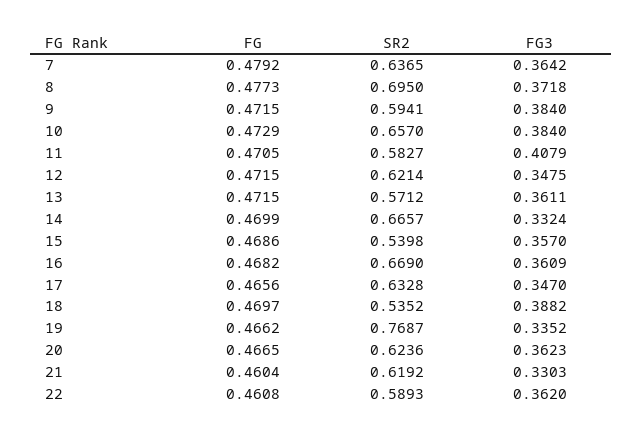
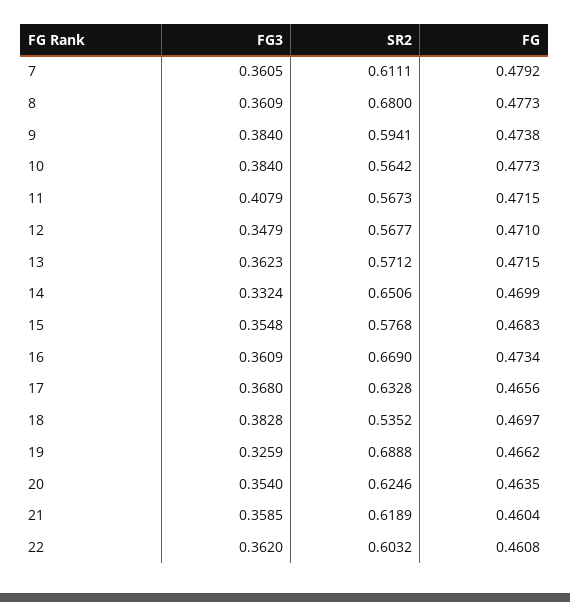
  {
    "FG": {
      "7": 0.4792,
      "8": 0.4773,
-     "9": 0.4715,
+     "9": 0.4738,
-     "10": 0.4729,
+     "10": 0.4773,
-     "11": 0.4705,
+     "11": 0.4715,
-     "12": 0.4715,
+     "12": 0.471,
      "13": 0.4715,
      "14": 0.4699,
-     "15": 0.4686,
+     "15": 0.4683,
-     "16": 0.4682,
+     "16": 0.4734,
      "17": 0.4656,
      "18": 0.4697,
      "19": 0.4662,
-     "20": 0.4665,
+     "20": 0.4635,
      "21": 0.4604,
      "22": 0.4608
    },
    "SR2": {
-     "7": 0.6365,
+     "7": 0.6111,
-     "8": 0.695,
+     "8": 0.68,
      "9": 0.5941,
-     "10": 0.657,
+     "10": 0.5642,
-     "11": 0.5827,
+     "11": 0.5673,
-     "12": 0.6214,
+     "12": 0.5677,
      "13": 0.5712,
-     "14": 0.6657,
+     "14": 0.6506,
-     "15": 0.5398,
+     "15": 0.5768,
      "16": 0.669,
      "17": 0.6328,
      "18": 0.5352,
-     "19": 0.7687,
+     "19": 0.6888,
-     "20": 0.6236,
+     "20": 0.6246,
-     "21": 0.6192,
+     "21": 0.6189,
-     "22": 0.5893
+     "22": 0.6032
    },
    "FG3": {
-     "7": 0.3642,
+     "7": 0.3605,
-     "8": 0.3718,
+     "8": 0.3609,
      "9": 0.384,
      "10": 0.384,
      "11": 0.4079,
-     "12": 0.3475,
+     "12": 0.3479,
-     "13": 0.3611,
+     "13": 0.3623,
      "14": 0.3324,
-     "15": 0.357,
+     "15": 0.3548,
      "16": 0.3609,
-     "17": 0.347,
+     "17": 0.368,
-     "18": 0.3882,
+     "18": 0.3828,
-     "19": 0.3352,
+     "19": 0.3259,
-     "20": 0.3623,
+     "20": 0.354,
-     "21": 0.3303,
+     "21": 0.3585,
      "22": 0.362
    }
  }

